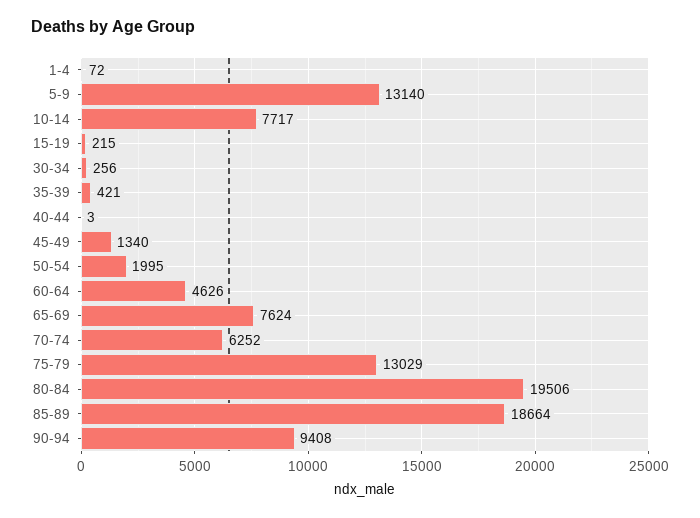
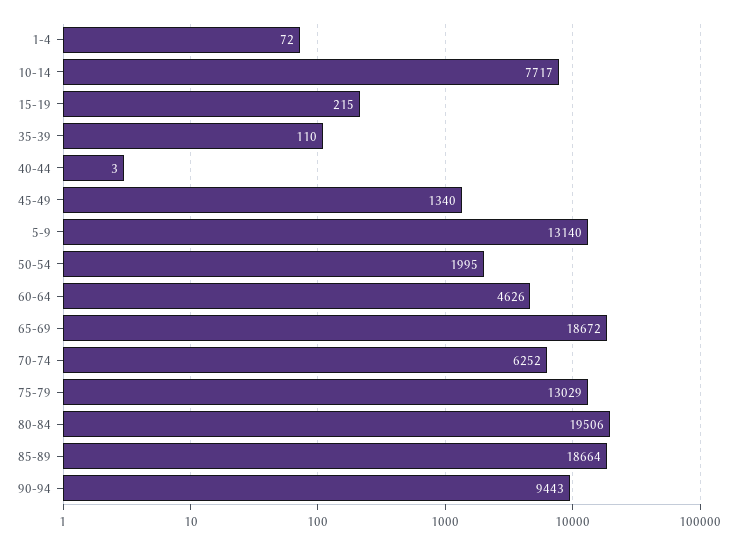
  {
    "1-4": 72,
    "5-9": 13140,
    "10-14": 7717,
    "15-19": 215,
-   "30-34": 256,
-   "35-39": 421,
+   "35-39": 110,
    "40-44": 3,
    "45-49": 1340,
    "50-54": 1995,
    "60-64": 4626,
-   "65-69": 7624,
+   "65-69": 18672,
    "70-74": 6252,
    "75-79": 13029,
    "80-84": 19506,
    "85-89": 18664,
-   "90-94": 9408
+   "90-94": 9443
  }

